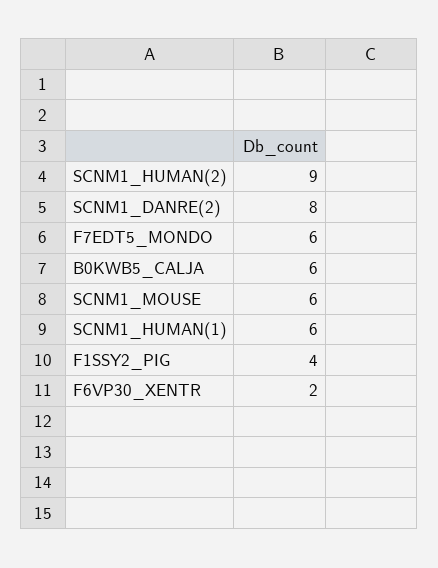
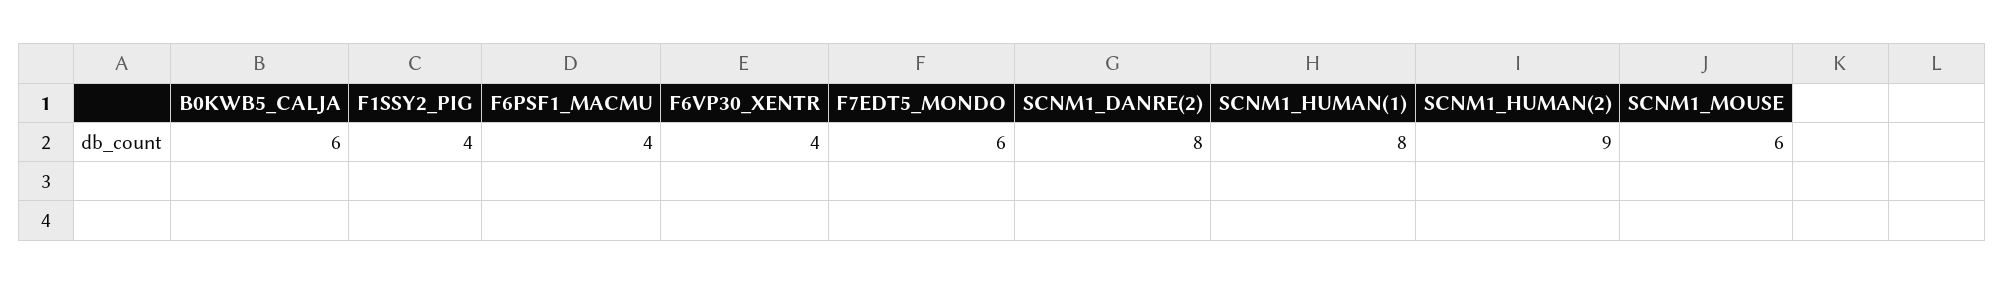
  {
    "SCNM1_HUMAN(2)": 9,
    "SCNM1_DANRE(2)": 8,
    "F7EDT5_MONDO": 6,
    "B0KWB5_CALJA": 6,
    "SCNM1_MOUSE": 6,
-   "SCNM1_HUMAN(1)": 6,
+   "SCNM1_HUMAN(1)": 8,
    "F1SSY2_PIG": 4,
-   "F6VP30_XENTR": 2
+   "F6VP30_XENTR": 4,
+   "F6PSF1_MACMU": 4
  }

